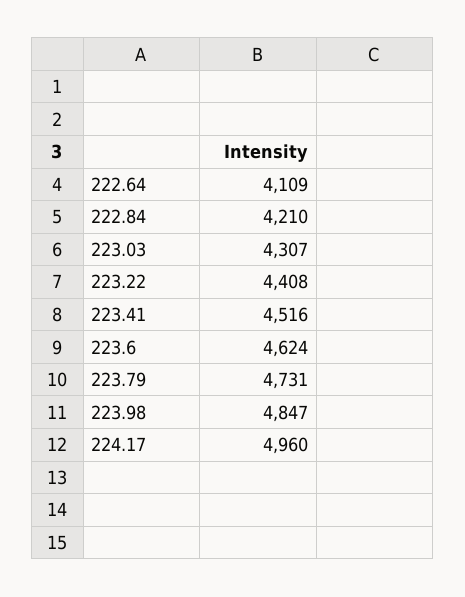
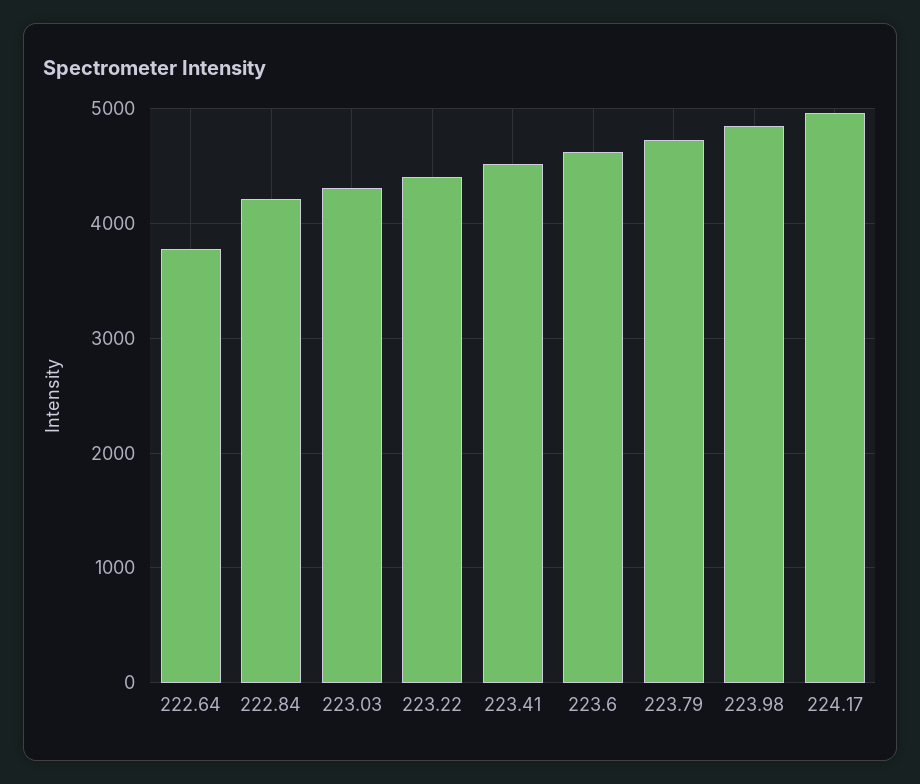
  {
-   "222.64": 4109,
+   "222.64": 3800,
    "222.84": 4210,
    "223.03": 4307,
    "223.22": 4408,
    "223.41": 4516,
    "223.6": 4624,
    "223.79": 4731,
    "223.98": 4847,
    "224.17": 4960
  }

